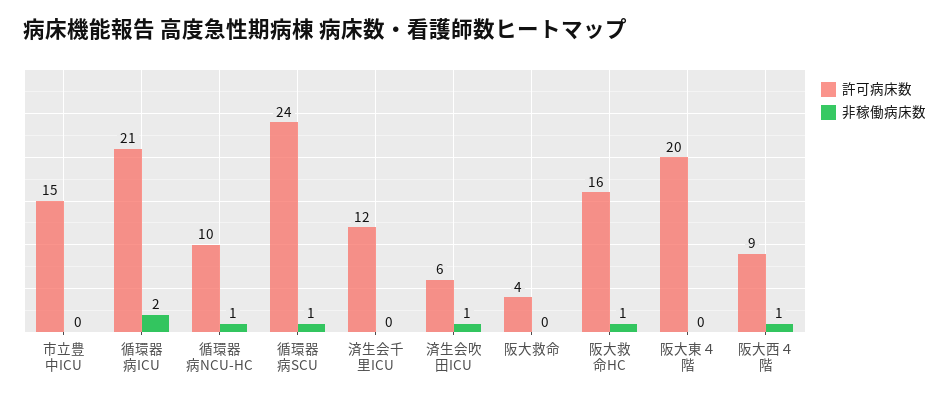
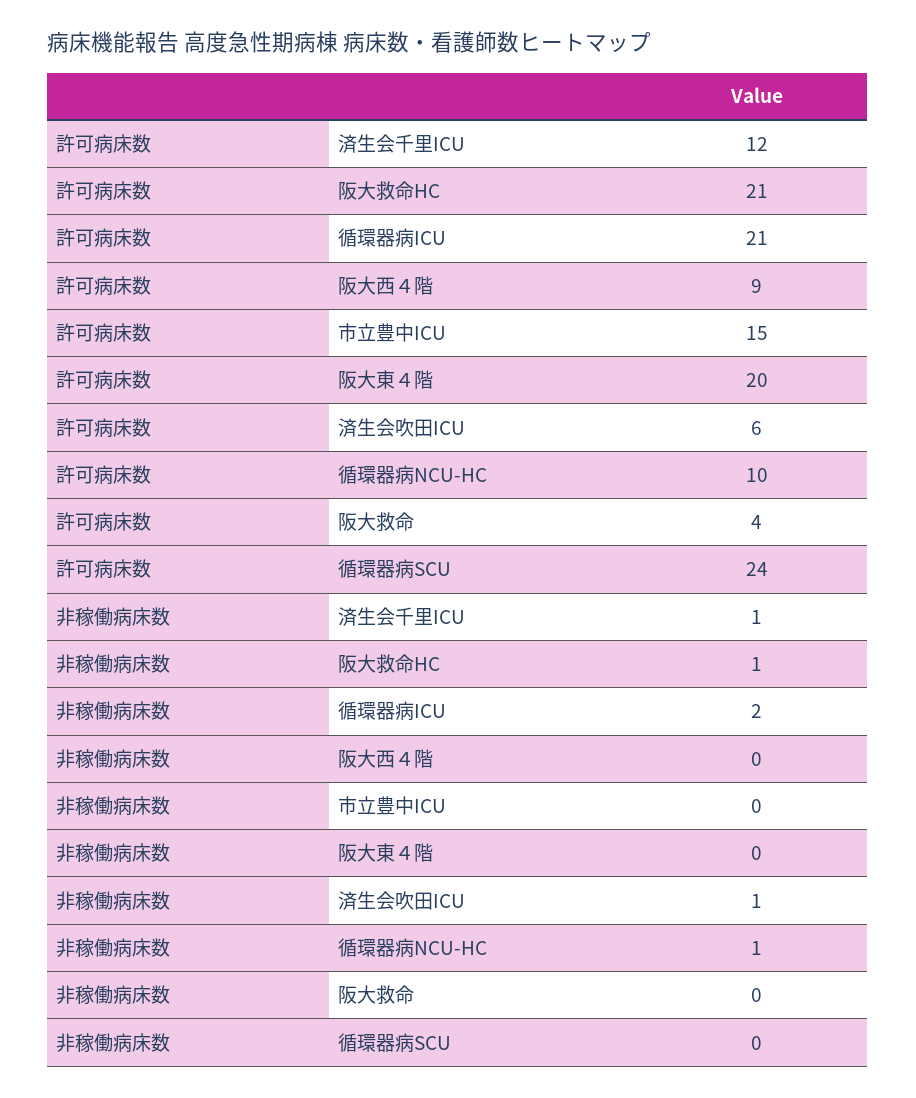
  {
    "許可病床数": {
      "市立豊中ICU": 15,
      "循環器病ICU": 21,
      "循環器病NCU-HC": 10,
      "循環器病SCU": 24,
      "済生会千里ICU": 12,
      "済生会吹田ICU": 6,
      "阪大救命": 4,
-     "阪大救命HC": 16,
+     "阪大救命HC": 21,
      "阪大東４階": 20,
      "阪大西４階": 9
    },
    "非稼働病床数": {
      "市立豊中ICU": 0,
      "循環器病ICU": 2,
      "循環器病NCU-HC": 1,
-     "循環器病SCU": 1,
+     "循環器病SCU": 0,
-     "済生会千里ICU": 0,
+     "済生会千里ICU": 1,
      "済生会吹田ICU": 1,
      "阪大救命": 0,
      "阪大救命HC": 1,
      "阪大東４階": 0,
-     "阪大西４階": 1
+     "阪大西４階": 0
    }
  }

